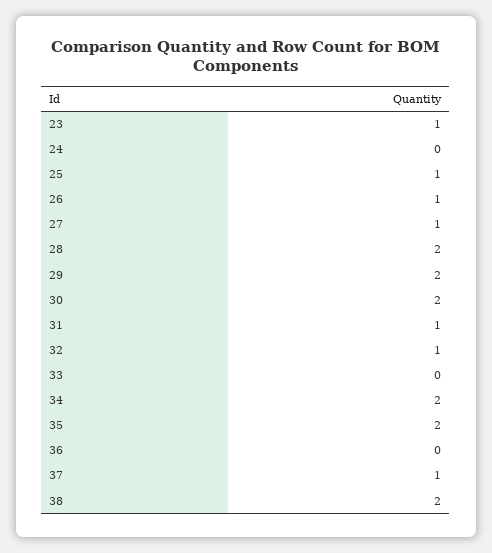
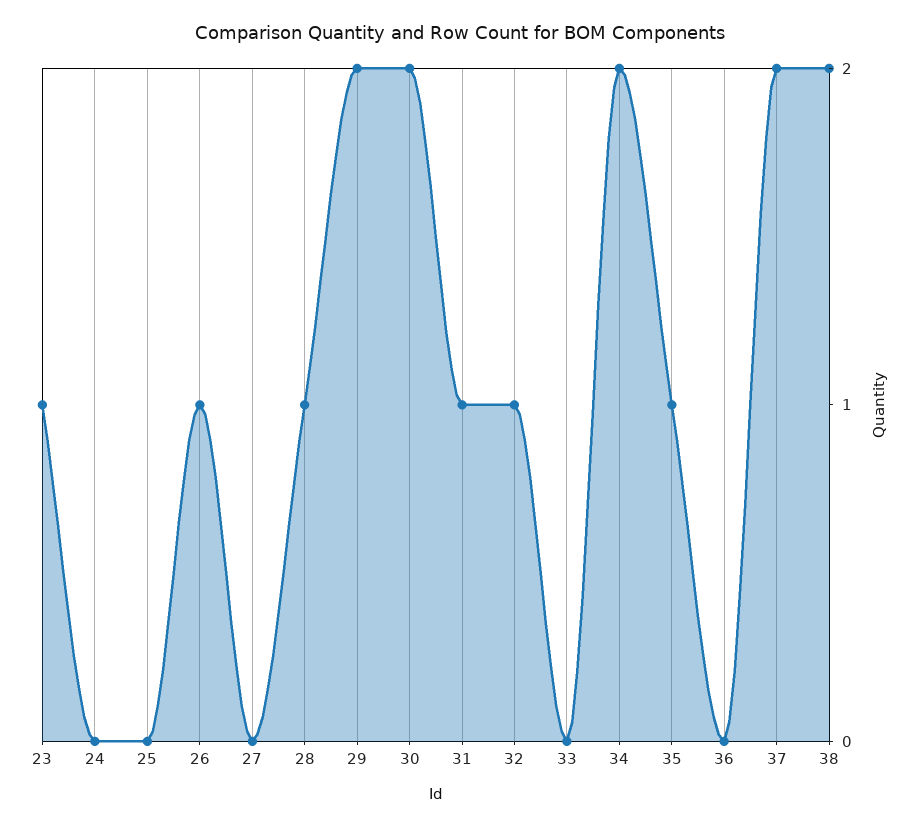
  {
    "23": 1,
    "24": 0,
-   "25": 1,
+   "25": 0,
    "26": 1,
-   "27": 1,
+   "27": 0,
-   "28": 2,
+   "28": 1,
    "29": 2,
    "30": 2,
    "31": 1,
    "32": 1,
    "33": 0,
    "34": 2,
-   "35": 2,
+   "35": 1,
    "36": 0,
-   "37": 1,
+   "37": 2,
    "38": 2
  }

